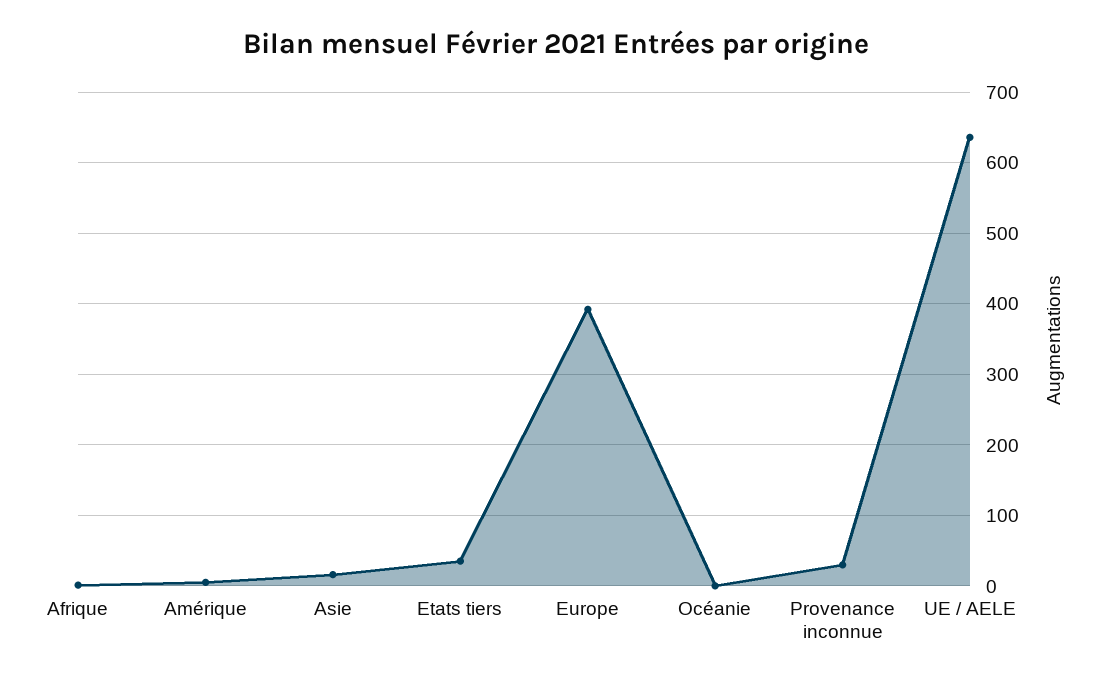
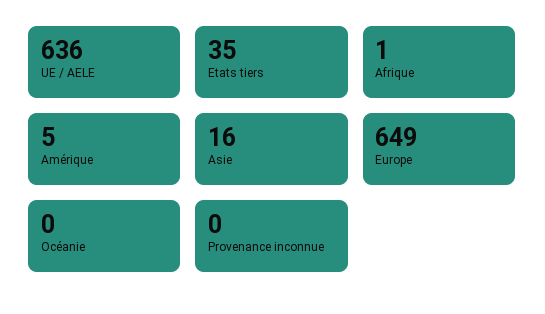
  {
    "Afrique": 1,
    "Amérique": 5,
    "Asie": 16,
    "Etats tiers": 35,
-   "Europe": 390,
+   "Europe": 649,
    "Océanie": 0,
-   "Provenance inconnue": 30,
+   "Provenance inconnue": 0,
    "UE / AELE": 636
  }

